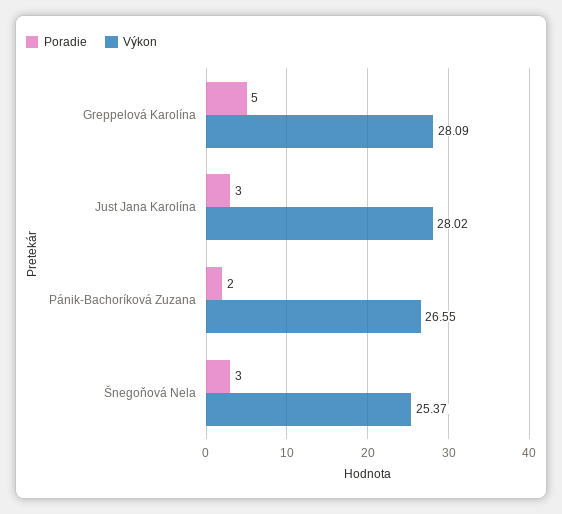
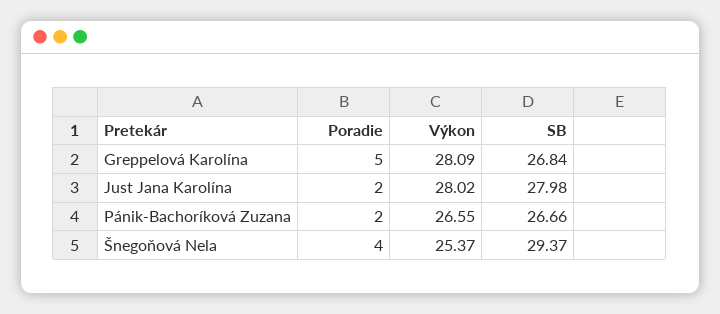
  {
    "Poradie": {
      "Greppelová Karolína": 5,
-     "Just Jana Karolína": 3,
+     "Just Jana Karolína": 2,
      "Pánik-Bachoríková Zuzana": 2,
-     "Šnegoňová Nela": 3
+     "Šnegoňová Nela": 4
    },
    "Výkon": {
      "Greppelová Karolína": 28.09,
      "Just Jana Karolína": 28.02,
      "Pánik-Bachoríková Zuzana": 26.55,
      "Šnegoňová Nela": 25.37
-   }
+   },
+   "SB": {
+     "Greppelová Karolína": 26.84,
+     "Just Jana Karolína": 27.98,
+     "Pánik-Bachoríková Zuzana": 26.66,
+     "Šnegoňová Nela": 29.37
+   }
  }

